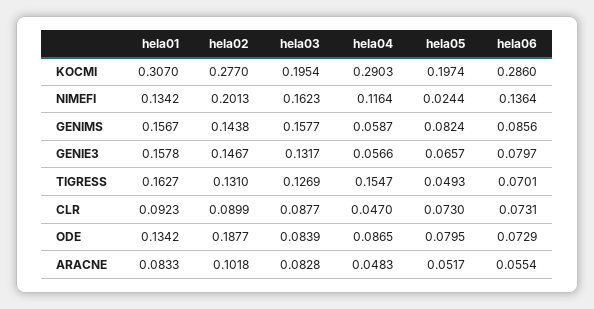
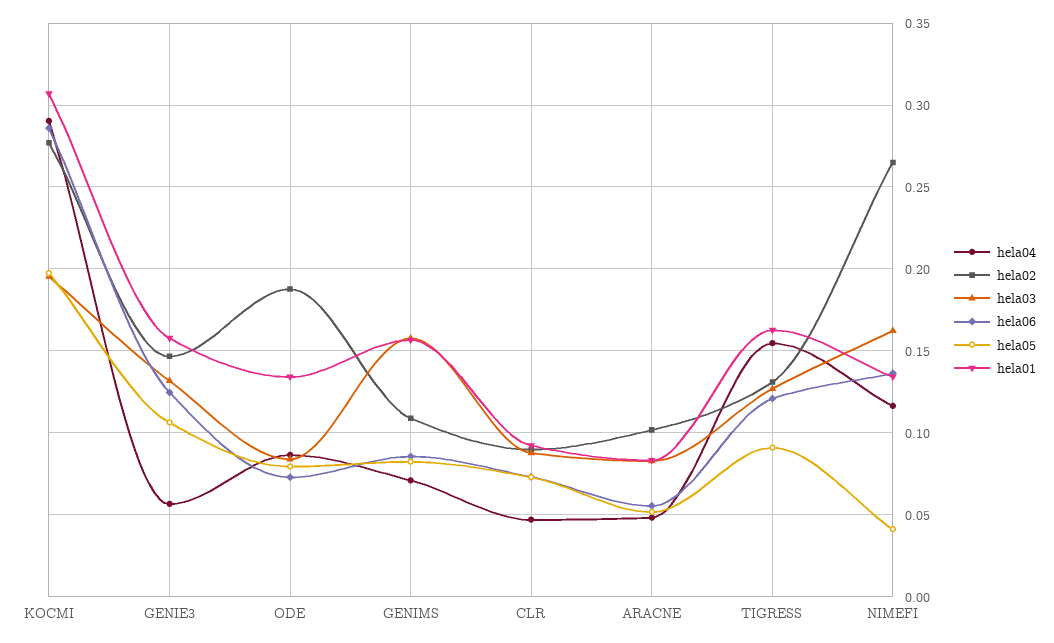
  {
    "hela01": {
      "KOCMI": 0.307,
      "NIMEFI": 0.1342,
      "GENIMS": 0.1567,
      "GENIE3": 0.1578,
      "TIGRESS": 0.1627,
      "CLR": 0.0923,
      "ODE": 0.1342,
      "ARACNE": 0.0833
    },
    "hela02": {
      "KOCMI": 0.277,
-     "NIMEFI": 0.2013,
+     "NIMEFI": 0.265,
-     "GENIMS": 0.1438,
+     "GENIMS": 0.11,
      "GENIE3": 0.1467,
      "TIGRESS": 0.131,
      "CLR": 0.0899,
      "ODE": 0.1877,
      "ARACNE": 0.1018
    },
    "hela03": {
      "KOCMI": 0.1954,
      "NIMEFI": 0.1623,
      "GENIMS": 0.1577,
      "GENIE3": 0.1317,
      "TIGRESS": 0.1269,
      "CLR": 0.0877,
      "ODE": 0.0839,
      "ARACNE": 0.0828
    },
    "hela04": {
      "KOCMI": 0.2903,
      "NIMEFI": 0.1164,
-     "GENIMS": 0.0587,
+     "GENIMS": 0.07,
      "GENIE3": 0.0566,
      "TIGRESS": 0.1547,
      "CLR": 0.047,
      "ODE": 0.0865,
      "ARACNE": 0.0483
    },
    "hela05": {
      "KOCMI": 0.1974,
-     "NIMEFI": 0.0244,
+     "NIMEFI": 0.04,
      "GENIMS": 0.0824,
-     "GENIE3": 0.0657,
+     "GENIE3": 0.105,
-     "TIGRESS": 0.0493,
+     "TIGRESS": 0.09,
      "CLR": 0.073,
      "ODE": 0.0795,
      "ARACNE": 0.0517
    },
    "hela06": {
      "KOCMI": 0.286,
      "NIMEFI": 0.1364,
      "GENIMS": 0.0856,
-     "GENIE3": 0.0797,
+     "GENIE3": 0.125,
-     "TIGRESS": 0.0701,
+     "TIGRESS": 0.12,
      "CLR": 0.0731,
      "ODE": 0.0729,
      "ARACNE": 0.0554
    }
  }

